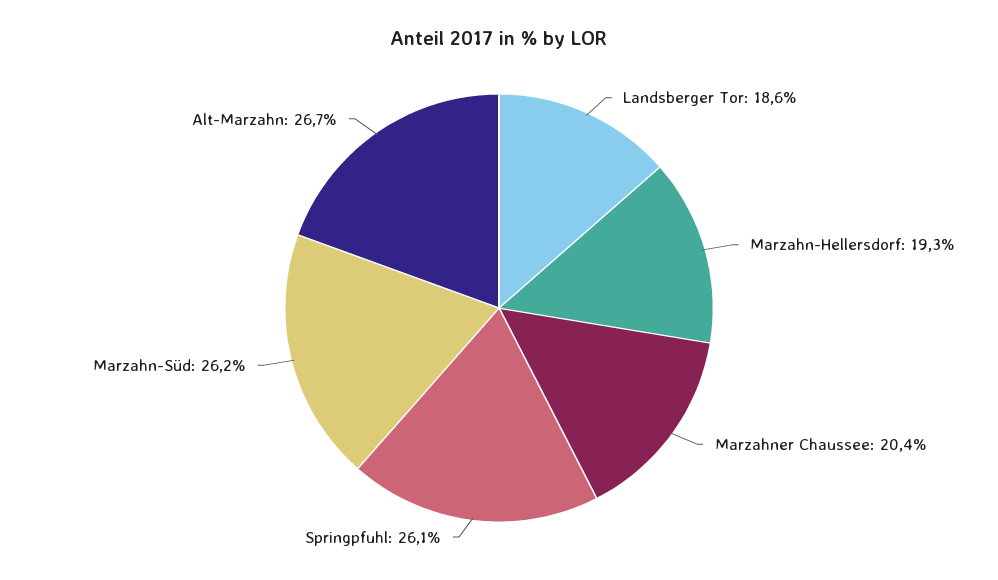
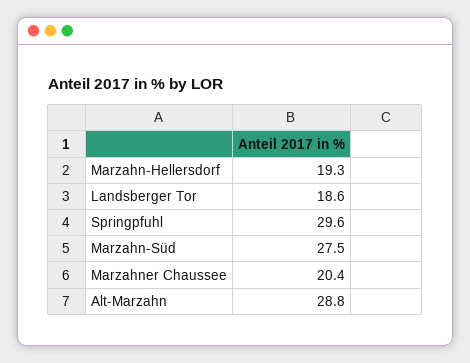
  {
    "Landsberger Tor": 18.6,
    "Marzahn-Hellersdorf": 19.3,
    "Marzahner Chaussee": 20.4,
-   "Springpfuhl": 26.1,
+   "Springpfuhl": 29.6,
-   "Marzahn-Süd": 26.2,
+   "Marzahn-Süd": 27.5,
-   "Alt-Marzahn": 26.7
+   "Alt-Marzahn": 28.8
  }

